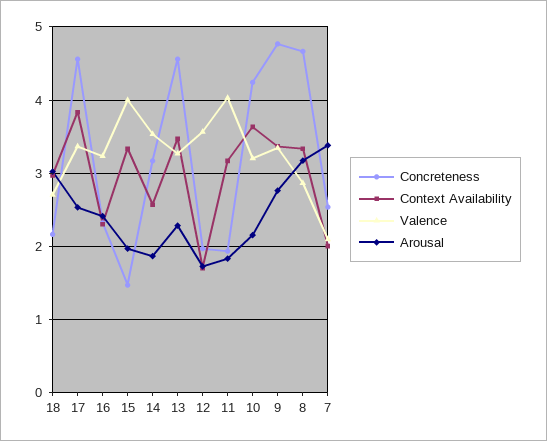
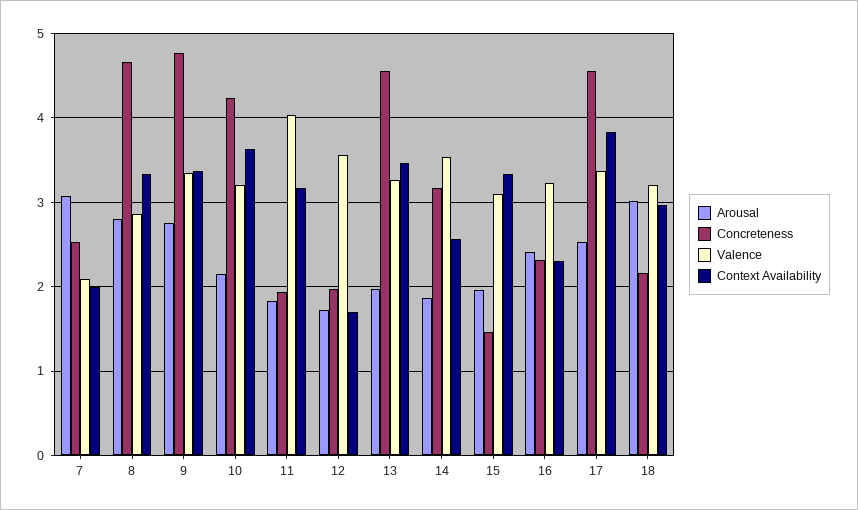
  {
    "Concreteness": {
      "18": 2.2,
      "17": 4.6,
      "16": 2.3,
      "15": 1.5,
      "14": 3.2,
      "13": 4.6,
      "12": 2,
      "11": 1.9,
      "10": 4.2,
      "9": 4.8,
      "8": 4.7,
      "7": 2.5
    },
    "Context Availability": {
      "18": 3,
      "17": 3.8,
      "16": 2.3,
      "15": 3.3,
      "14": 2.6,
      "13": 3.5,
      "12": 1.7,
      "11": 3.2,
      "10": 3.6,
      "9": 3.4,
      "8": 3.3,
      "7": 2
    },
    "Valence": {
-     "18": 2.7,
+     "18": 3.2,
      "17": 3.4,
      "16": 3.2,
-     "15": 4,
+     "15": 3.1,
      "14": 3.5,
      "13": 3.3,
      "12": 3.6,
      "11": 4,
      "10": 3.2,
      "9": 3.3,
      "8": 2.9,
      "7": 2.1
    },
    "Arousal": {
      "18": 3,
      "17": 2.5,
      "16": 2.4,
      "15": 2,
      "14": 1.9,
-     "13": 2.3,
+     "13": 2,
      "12": 1.7,
      "11": 1.8,
      "10": 2.2,
      "9": 2.8,
-     "8": 3.2,
+     "8": 2.8,
-     "7": 3.4
+     "7": 3.1
    }
  }

